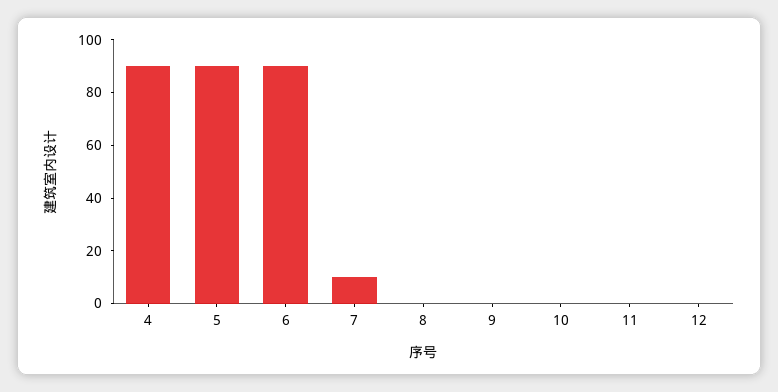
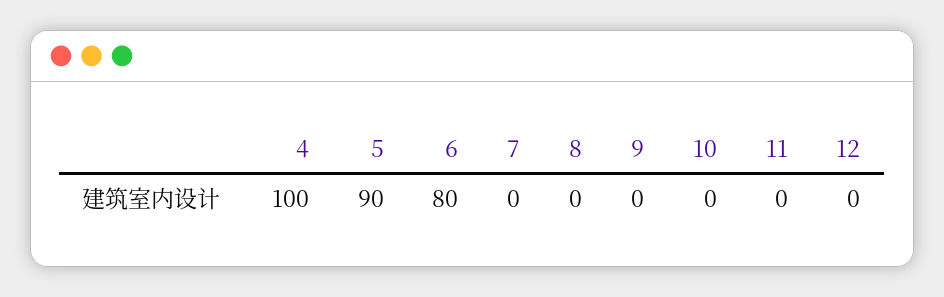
  {
-   "4": 90,
+   "4": 100,
    "5": 90,
-   "6": 90,
+   "6": 80,
-   "7": 10,
+   "7": 0,
    "8": 0,
    "9": 0,
    "10": 0,
    "11": 0,
    "12": 0
  }

